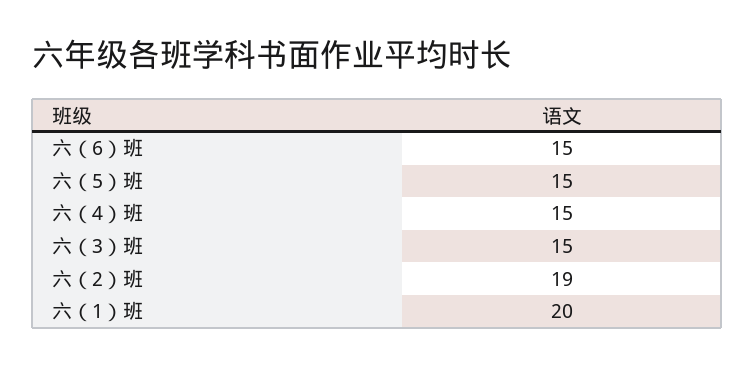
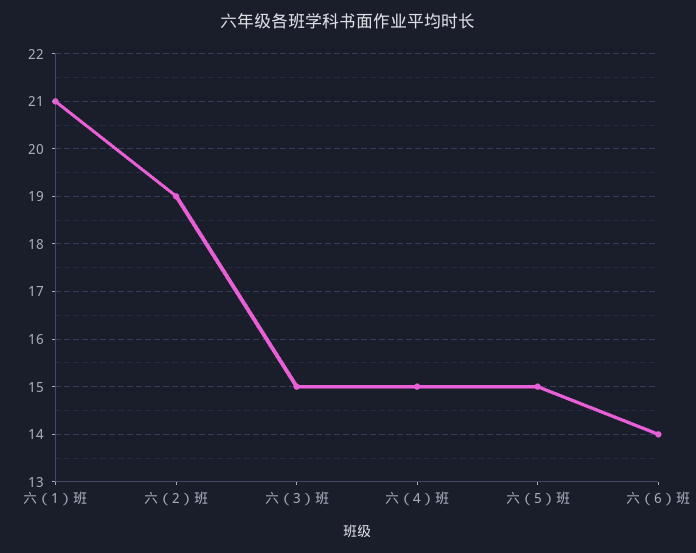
  {
-   "六（6）班": 15,
+   "六（6）班": 14,
    "六（5）班": 15,
    "六（4）班": 15,
    "六（3）班": 15,
    "六（2）班": 19,
-   "六（1）班": 20
+   "六（1）班": 21
  }

